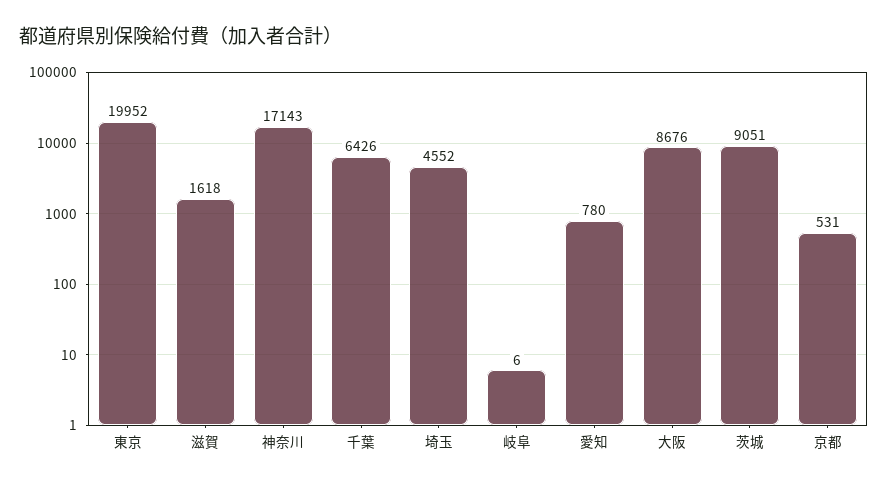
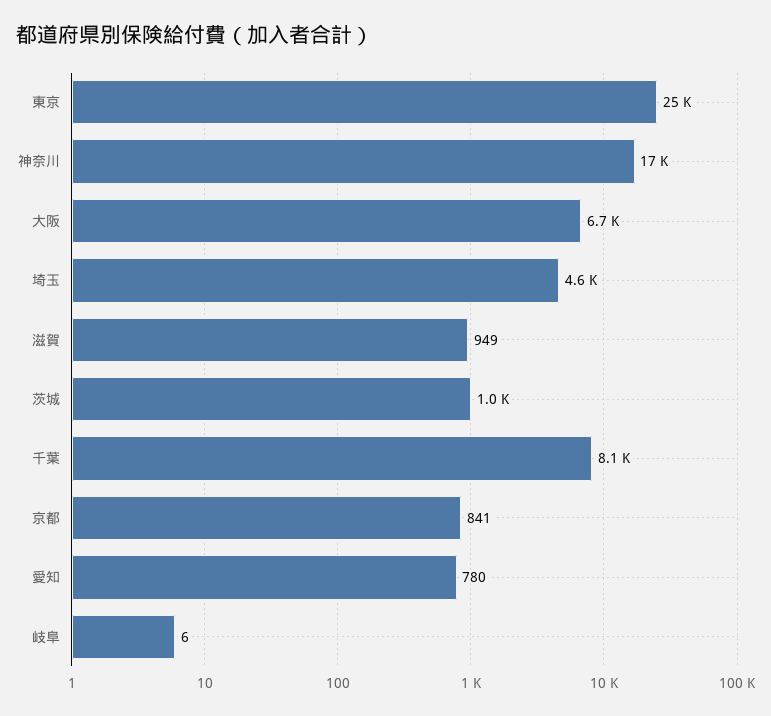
  {
-   "東京": 19952,
+   "東京": 25000,
-   "滋賀": 1618,
+   "滋賀": 949,
    "神奈川": 17143,
-   "千葉": 6426,
+   "千葉": 8100,
    "埼玉": 4552,
    "岐阜": 6,
    "愛知": 780,
-   "大阪": 8676,
+   "大阪": 6700,
-   "茨城": 9051,
+   "茨城": 1000,
-   "京都": 531
+   "京都": 841
  }

